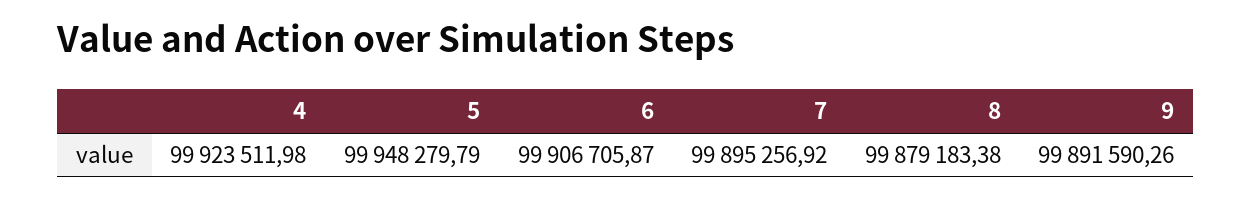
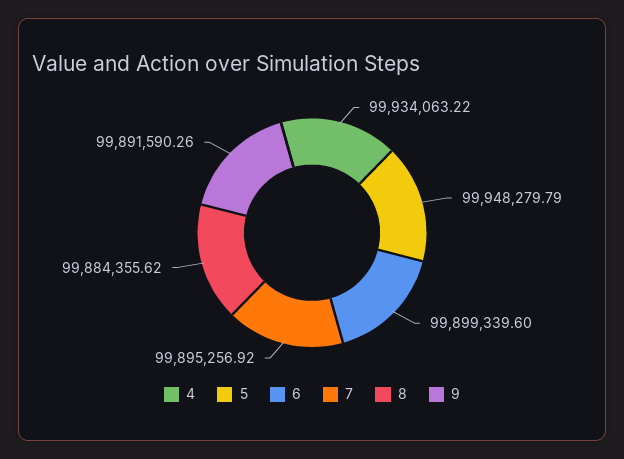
  {
-   "4": 99923511.98,
+   "4": 99934063.22,
    "5": 99948279.79,
-   "6": 99906705.87,
+   "6": 99899339.6,
    "7": 99895256.92,
-   "8": 99879183.38,
+   "8": 99884355.62,
    "9": 99891590.26
  }

